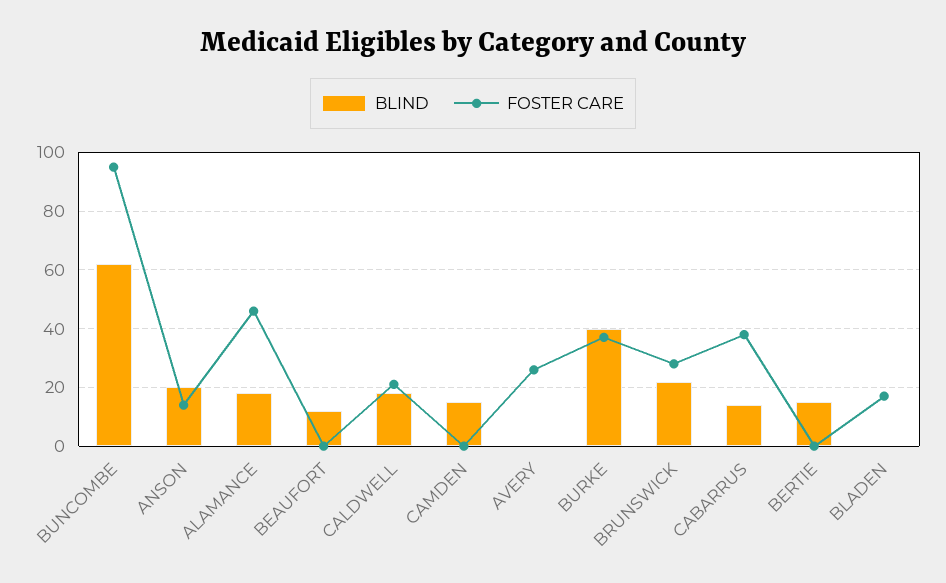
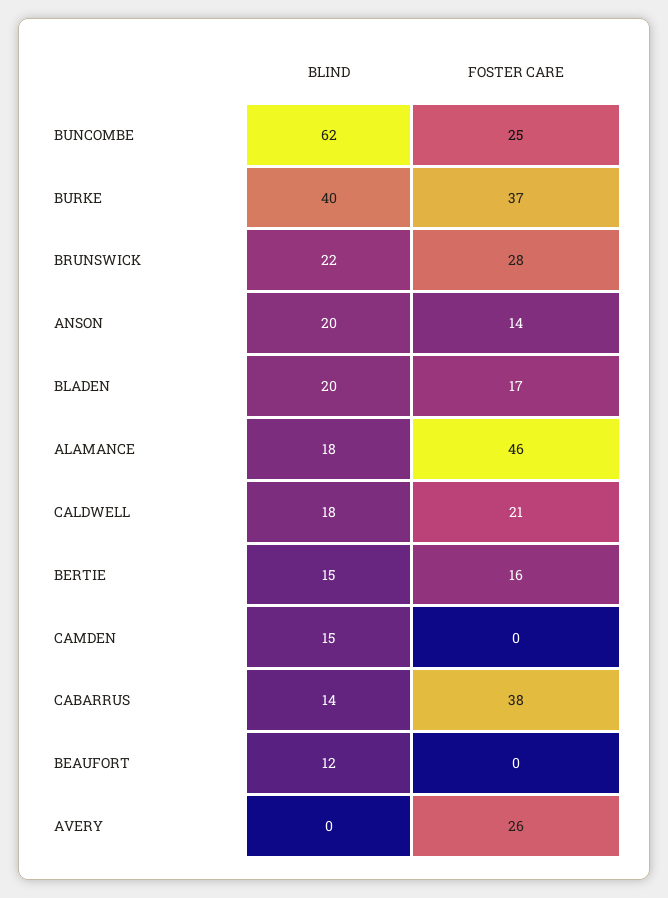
  {
    "BLIND": {
      "BUNCOMBE": 62,
      "ANSON": 20,
      "ALAMANCE": 18,
      "BEAUFORT": 12,
      "CALDWELL": 18,
      "CAMDEN": 15,
      "AVERY": 0,
      "BURKE": 40,
      "BRUNSWICK": 22,
      "CABARRUS": 14,
      "BERTIE": 15,
-     "BLADEN": 0
+     "BLADEN": 20
    },
    "FOSTER CARE": {
-     "BUNCOMBE": 95,
+     "BUNCOMBE": 25,
      "ANSON": 14,
      "ALAMANCE": 46,
      "BEAUFORT": 0,
      "CALDWELL": 21,
      "CAMDEN": 0,
      "AVERY": 26,
      "BURKE": 37,
      "BRUNSWICK": 28,
      "CABARRUS": 38,
-     "BERTIE": 0,
+     "BERTIE": 16,
      "BLADEN": 17
    }
  }

